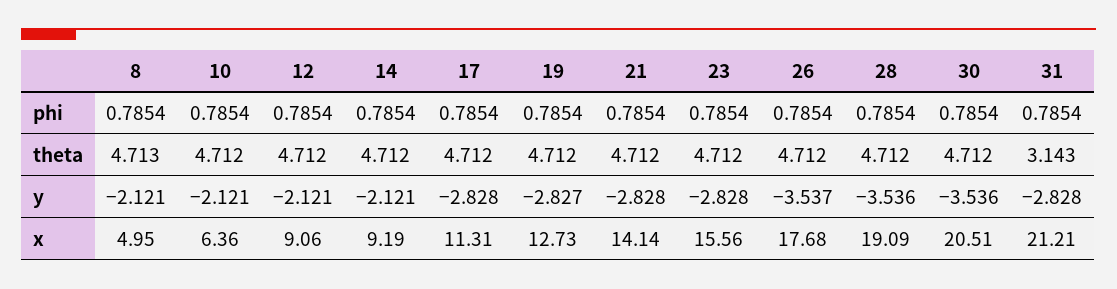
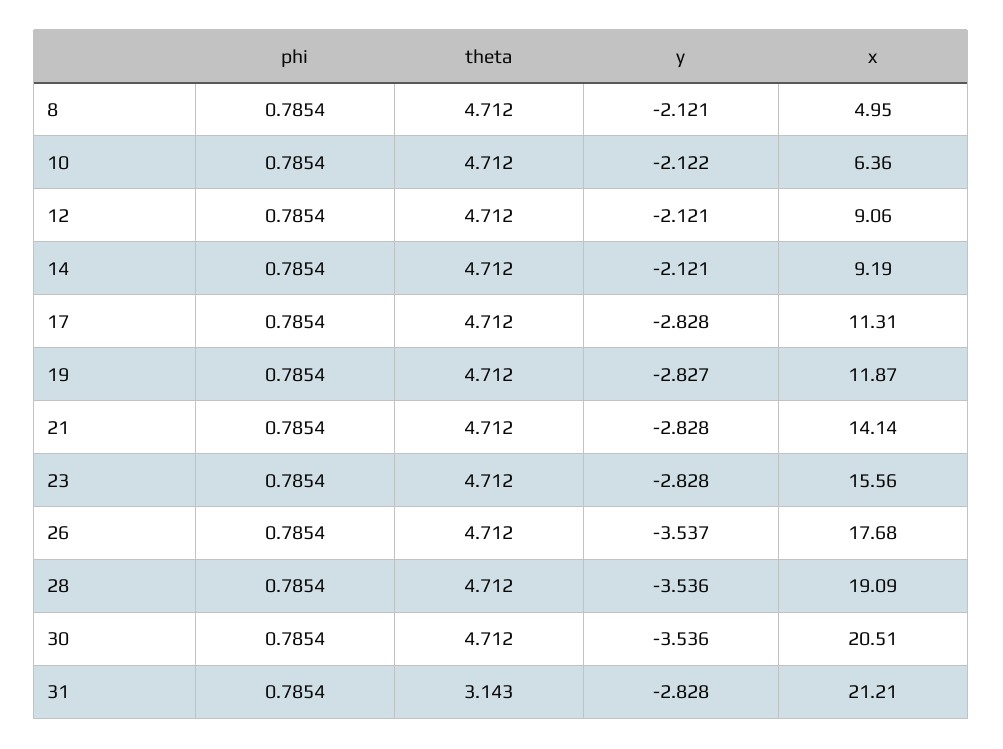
  {
    "8": {
      "phi": 0.7854,
-     "theta": 4.713,
+     "theta": 4.712,
      "y": -2.121,
      "x": 4.95
    },
    "10": {
      "phi": 0.7854,
      "theta": 4.712,
-     "y": -2.121,
+     "y": -2.122,
      "x": 6.36
    },
    "12": {
      "phi": 0.7854,
      "theta": 4.712,
      "y": -2.121,
      "x": 9.06
    },
    "14": {
      "phi": 0.7854,
      "theta": 4.712,
      "y": -2.121,
      "x": 9.19
    },
    "17": {
      "phi": 0.7854,
      "theta": 4.712,
      "y": -2.828,
      "x": 11.31
    },
    "19": {
      "phi": 0.7854,
      "theta": 4.712,
      "y": -2.827,
-     "x": 12.73
+     "x": 11.87
    },
    "21": {
      "phi": 0.7854,
      "theta": 4.712,
      "y": -2.828,
      "x": 14.14
    },
    "23": {
      "phi": 0.7854,
      "theta": 4.712,
      "y": -2.828,
      "x": 15.56
    },
    "26": {
      "phi": 0.7854,
      "theta": 4.712,
      "y": -3.537,
      "x": 17.68
    },
    "28": {
      "phi": 0.7854,
      "theta": 4.712,
      "y": -3.536,
      "x": 19.09
    },
    "30": {
      "phi": 0.7854,
      "theta": 4.712,
      "y": -3.536,
      "x": 20.51
    },
    "31": {
      "phi": 0.7854,
      "theta": 3.143,
      "y": -2.828,
      "x": 21.21
    }
  }

